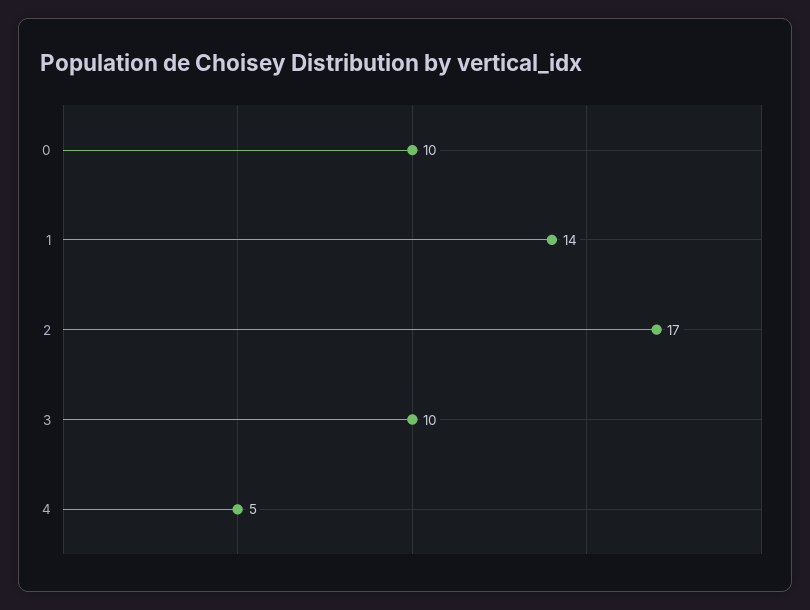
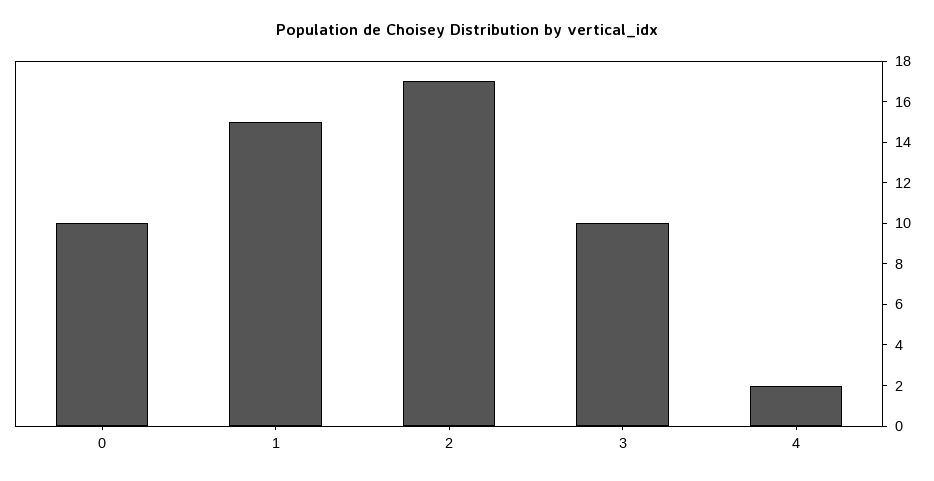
  {
    "0": 10,
-   "1": 14,
+   "1": 15,
    "2": 17,
    "3": 10,
-   "4": 5
+   "4": 2
  }

